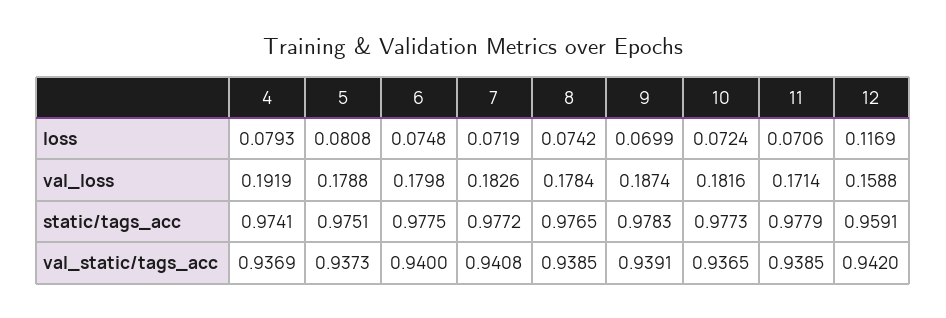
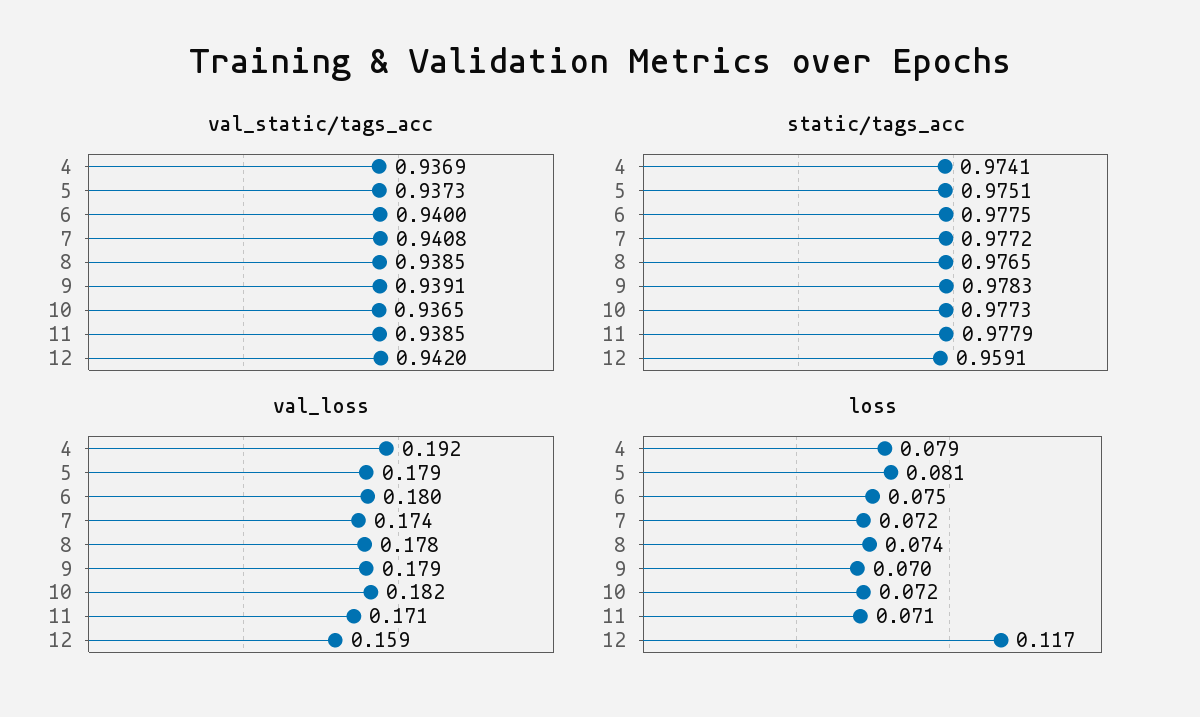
  {
    "loss": {
      "4": 0.0793,
      "5": 0.0808,
      "6": 0.0748,
      "7": 0.0719,
      "8": 0.0742,
      "9": 0.0699,
      "10": 0.0724,
      "11": 0.0706,
      "12": 0.1169
    },
    "val_loss": {
      "4": 0.1919,
      "5": 0.1788,
      "6": 0.1798,
-     "7": 0.1826,
+     "7": 0.174,
      "8": 0.1784,
-     "9": 0.1874,
+     "9": 0.179,
      "10": 0.1816,
      "11": 0.1714,
      "12": 0.1588
    },
    "static/tags_acc": {
      "4": 0.9741,
      "5": 0.9751,
      "6": 0.9775,
      "7": 0.9772,
      "8": 0.9765,
      "9": 0.9783,
      "10": 0.9773,
      "11": 0.9779,
      "12": 0.9591
    },
    "val_static/tags_acc": {
      "4": 0.9369,
      "5": 0.9373,
      "6": 0.94,
      "7": 0.9408,
      "8": 0.9385,
      "9": 0.9391,
      "10": 0.9365,
      "11": 0.9385,
      "12": 0.942
    }
  }

